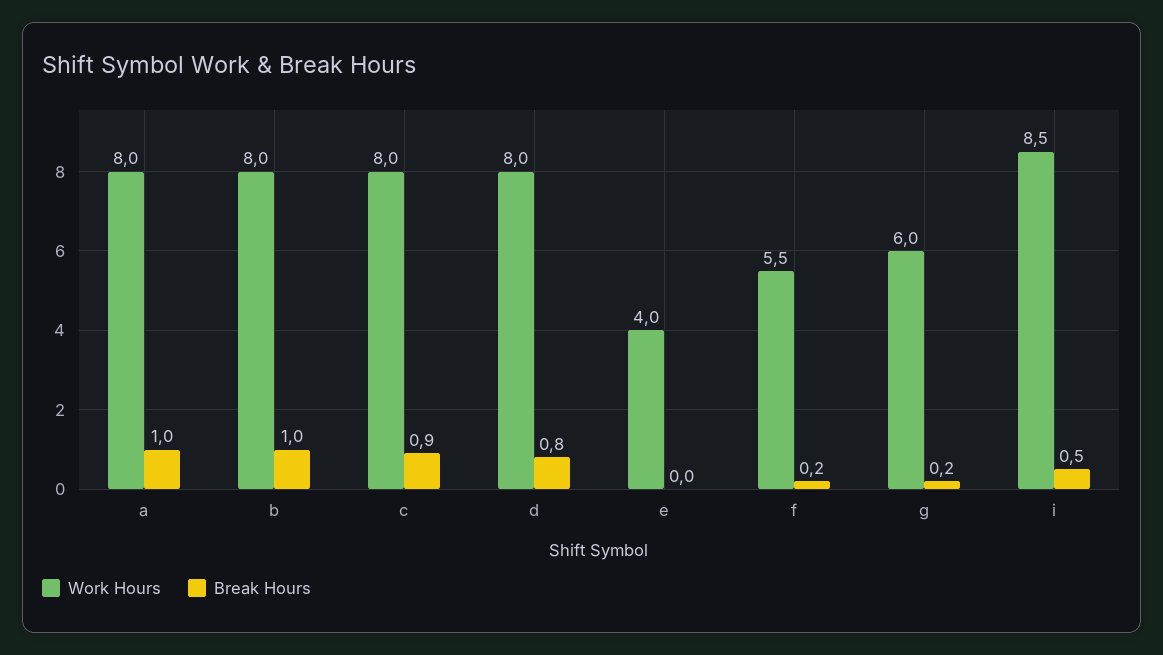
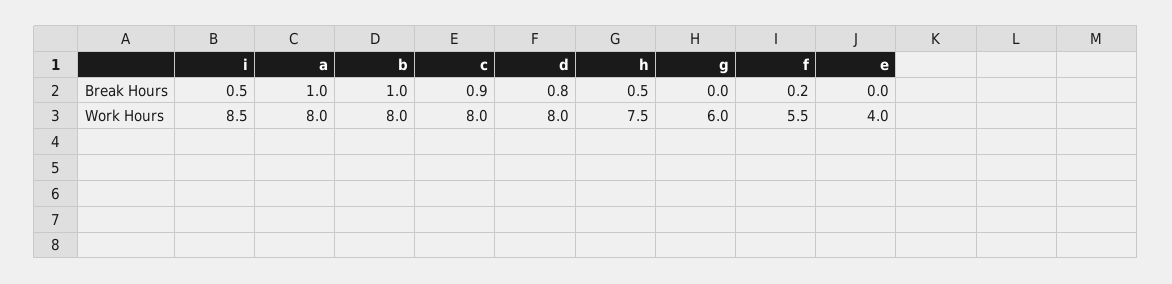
  {
    "Work Hours": {
      "a": 8,
      "b": 8,
      "c": 8,
      "d": 8,
      "e": 4,
      "f": 5.5,
      "g": 6,
-     "i": 8.5
+     "i": 8.5,
+     "h": 7.5
    },
    "Break Hours": {
      "a": 1,
      "b": 1,
      "c": 0.9,
      "d": 0.8,
      "e": 0,
      "f": 0.2,
-     "g": 0.2,
+     "g": 0,
-     "i": 0.5
+     "i": 0.5,
+     "h": 0.5
    }
  }

